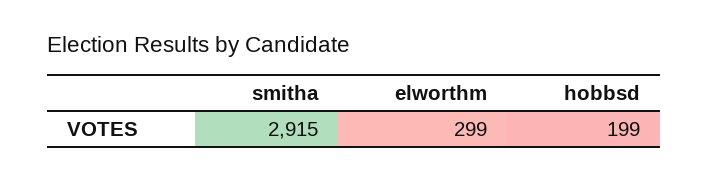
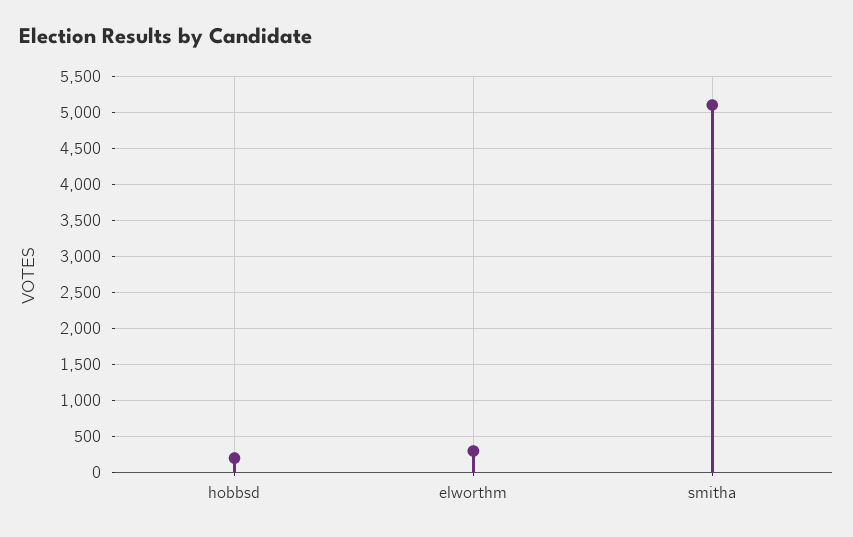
  {
-   "smitha": 2915,
+   "smitha": 5100,
    "elworthm": 299,
    "hobbsd": 199
  }

